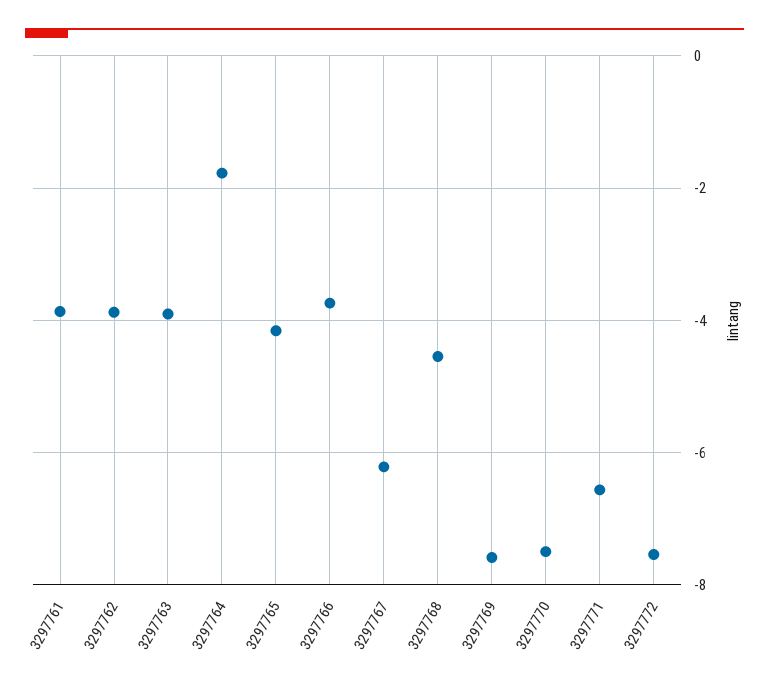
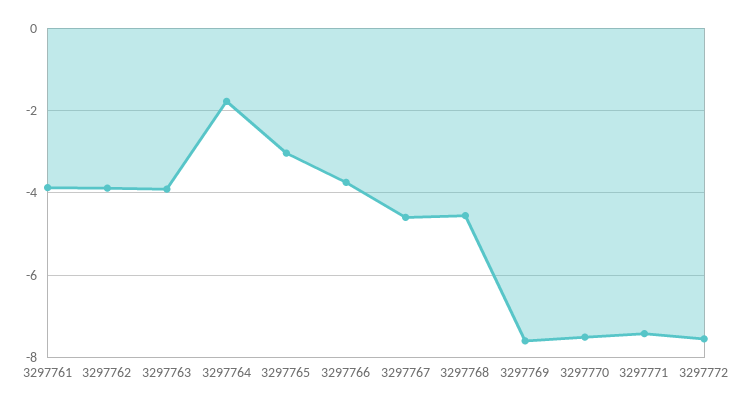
  {
    "3297761": -3.8,
    "3297762": -3.8,
    "3297763": -4,
    "3297764": -1.8,
-   "3297765": -4.2,
+   "3297765": -3,
    "3297766": -3.8,
-   "3297767": -6.2,
+   "3297767": -4.6,
    "3297768": -4.6,
    "3297769": -7.6,
    "3297770": -7.6,
-   "3297771": -6.6,
+   "3297771": -7.4,
    "3297772": -7.6
  }

